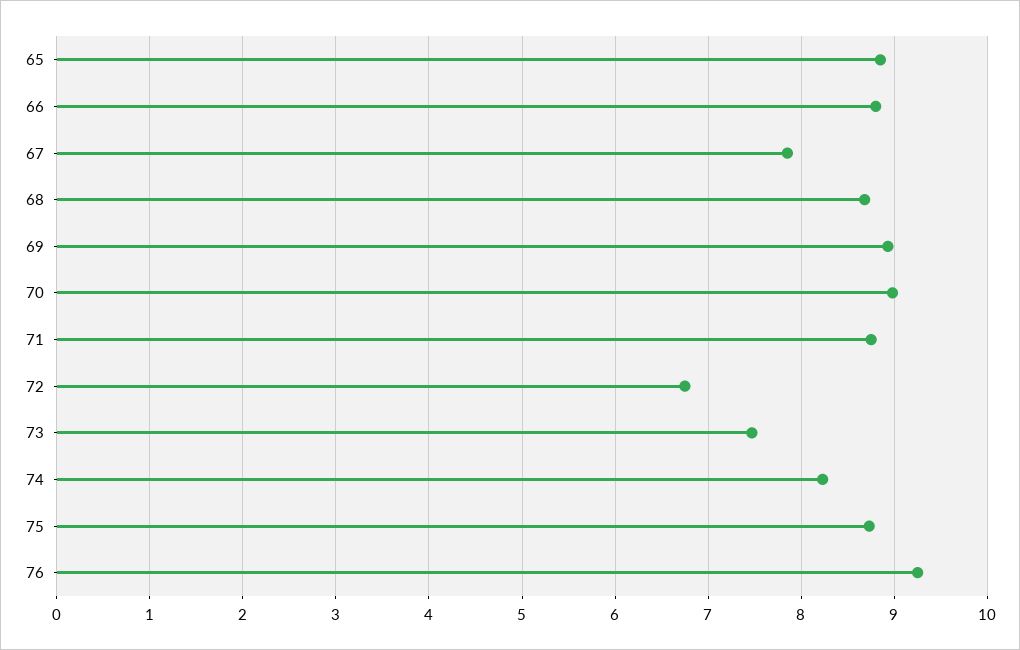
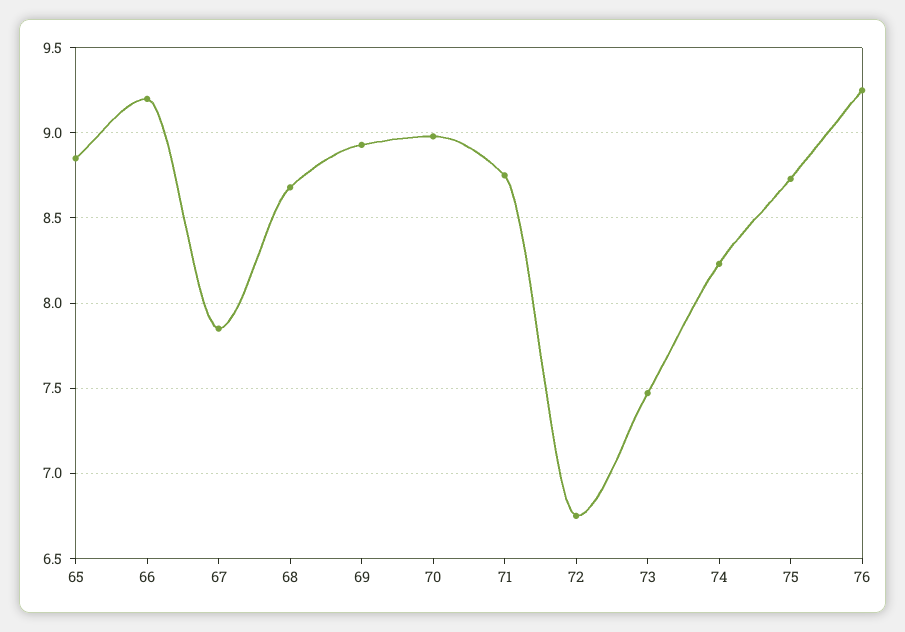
  {
    "65": 8.85,
-   "66": 8.8,
+   "66": 9.2,
    "67": 7.85,
    "68": 8.7,
    "69": 8.95,
    "70": 9,
    "71": 8.75,
    "72": 6.75,
    "73": 7.45,
    "74": 8.25,
    "75": 8.75,
    "76": 9.25
  }

